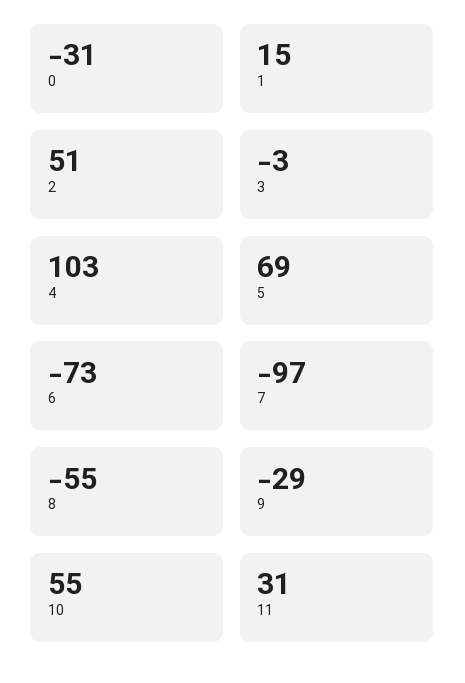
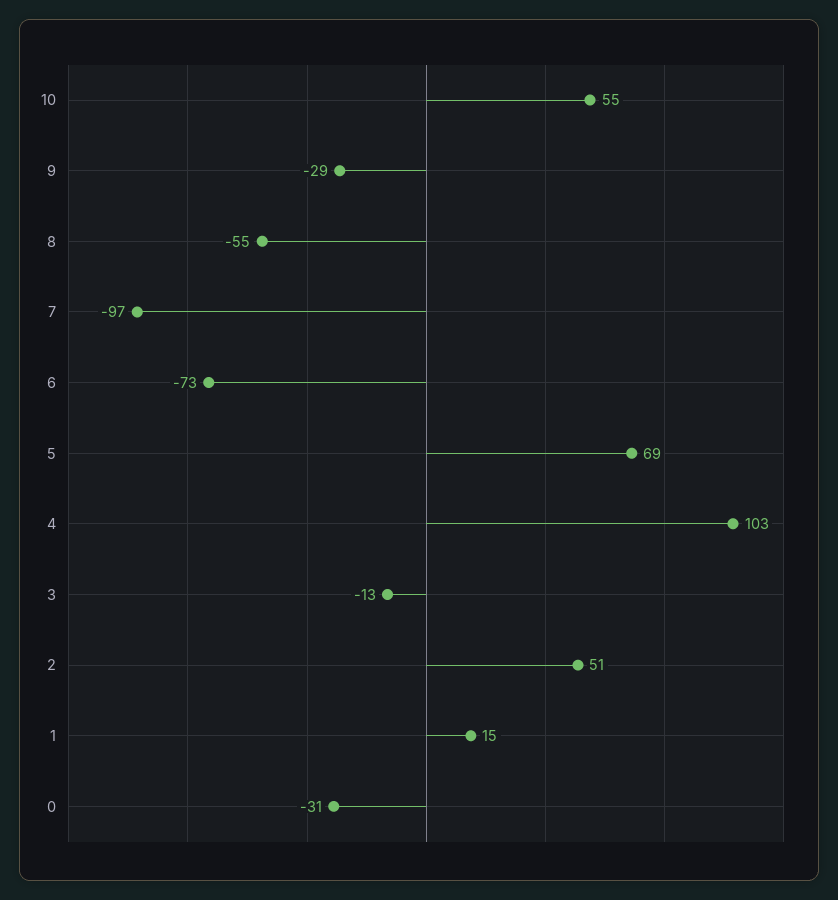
  {
    "0": -31,
    "1": 15,
    "2": 51,
-   "3": -3,
+   "3": -13,
    "4": 103,
    "5": 69,
    "6": -73,
    "7": -97,
    "8": -55,
    "9": -29,
-   "10": 55,
+   "10": 55
-   "11": 31
  }

